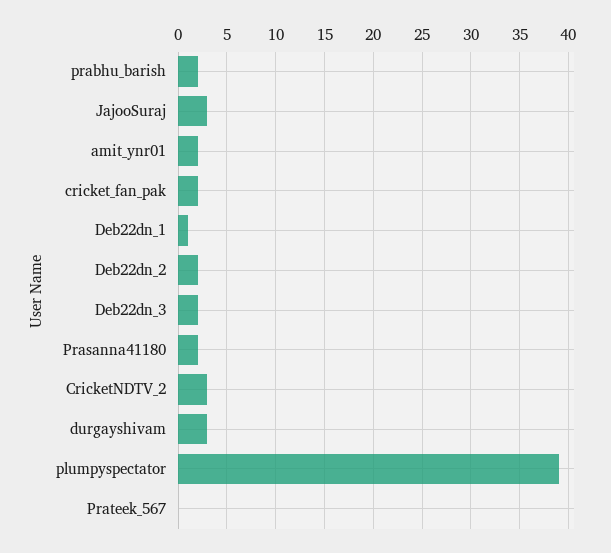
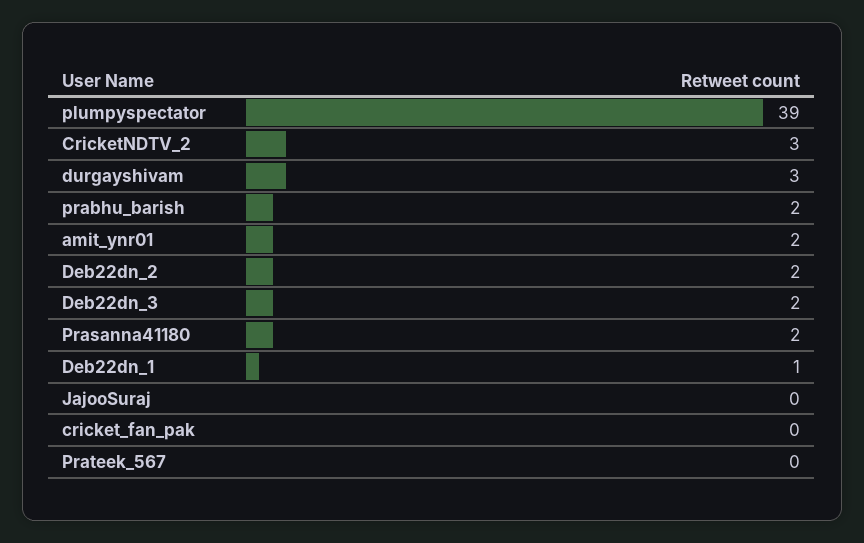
  {
    "prabhu_barish": 2,
-   "JajooSuraj": 3,
+   "JajooSuraj": 0,
    "amit_ynr01": 2,
-   "cricket_fan_pak": 2,
+   "cricket_fan_pak": 0,
    "Deb22dn_1": 1,
    "Deb22dn_2": 2,
    "Deb22dn_3": 2,
    "Prasanna41180": 2,
    "CricketNDTV_2": 3,
    "durgayshivam": 3,
    "plumpyspectator": 39,
    "Prateek_567": 0
  }

